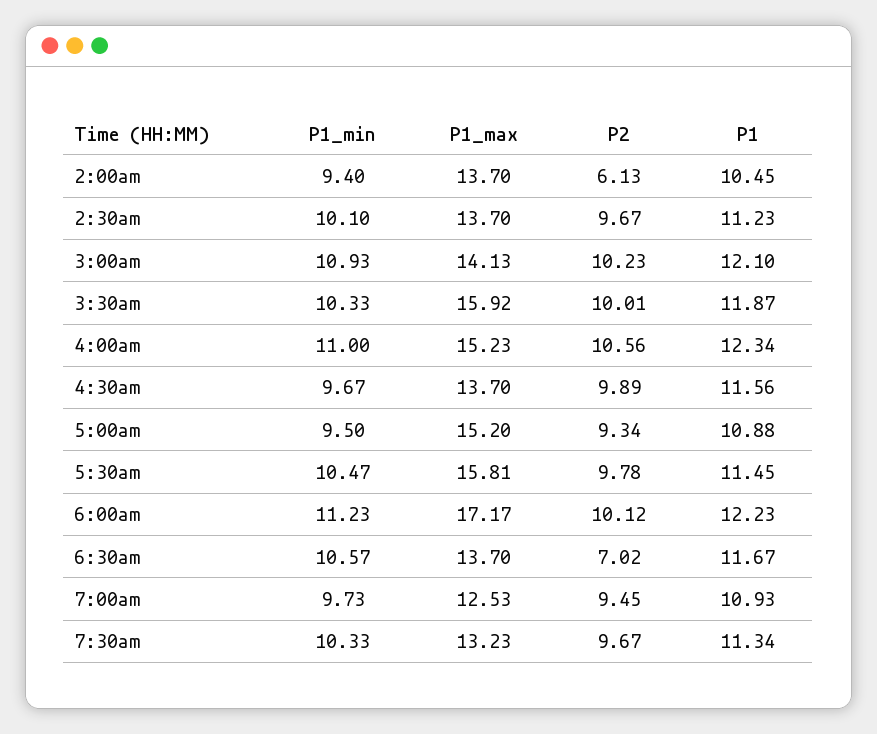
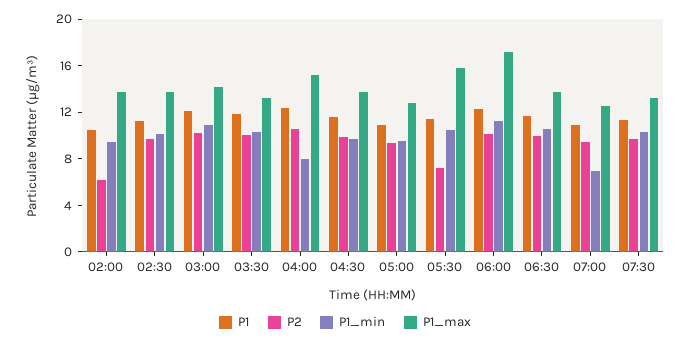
  {
    "P1_min": {
      "2:00am": 9.4,
      "2:30am": 10.1,
      "3:00am": 10.93,
      "3:30am": 10.33,
-     "4:00am": 11,
+     "4:00am": 8,
      "4:30am": 9.67,
      "5:00am": 9.5,
      "5:30am": 10.47,
      "6:00am": 11.23,
      "6:30am": 10.57,
-     "7:00am": 9.73,
+     "7:00am": 7,
      "7:30am": 10.33
    },
    "P1_max": {
      "2:00am": 13.7,
      "2:30am": 13.7,
      "3:00am": 14.13,
-     "3:30am": 15.92,
+     "3:30am": 13,
      "4:00am": 15.23,
      "4:30am": 13.7,
-     "5:00am": 15.2,
+     "5:00am": 13,
      "5:30am": 15.81,
      "6:00am": 17.17,
      "6:30am": 13.7,
      "7:00am": 12.53,
      "7:30am": 13.23
    },
    "P2": {
      "2:00am": 6.13,
      "2:30am": 9.67,
      "3:00am": 10.23,
      "3:30am": 10.01,
      "4:00am": 10.56,
      "4:30am": 9.89,
      "5:00am": 9.34,
-     "5:30am": 9.78,
+     "5:30am": 7,
      "6:00am": 10.12,
-     "6:30am": 7.02,
+     "6:30am": 10,
      "7:00am": 9.45,
      "7:30am": 9.67
    },
    "P1": {
      "2:00am": 10.45,
      "2:30am": 11.23,
      "3:00am": 12.1,
      "3:30am": 11.87,
      "4:00am": 12.34,
      "4:30am": 11.56,
      "5:00am": 10.88,
      "5:30am": 11.45,
      "6:00am": 12.23,
      "6:30am": 11.67,
      "7:00am": 10.93,
      "7:30am": 11.34
    }
  }

